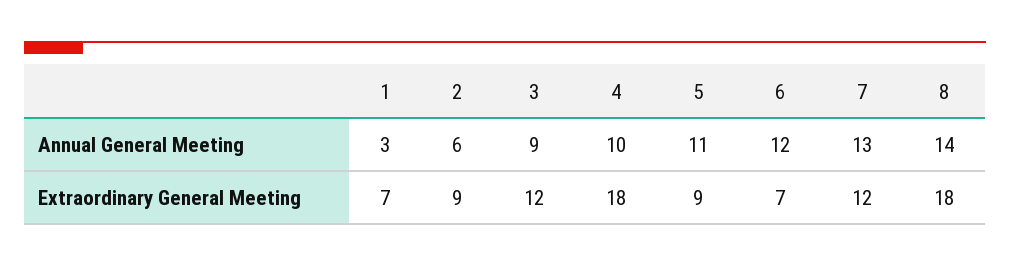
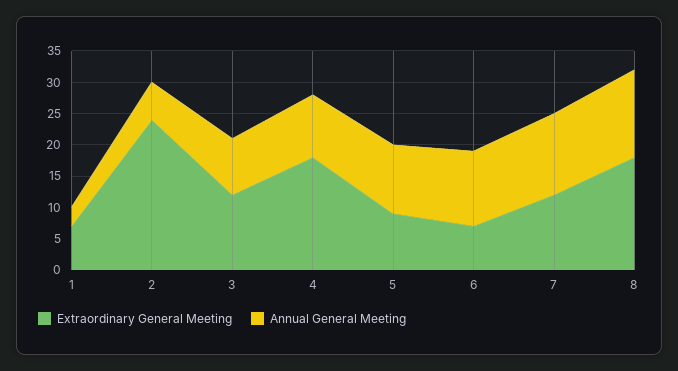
  {
    "Annual General Meeting": {
      "1": 3,
      "2": 6,
      "3": 9,
      "4": 10,
      "5": 11,
      "6": 12,
      "7": 13,
      "8": 14
    },
    "Extraordinary General Meeting": {
      "1": 7,
-     "2": 9,
+     "2": 25,
      "3": 12,
      "4": 18,
      "5": 9,
      "6": 7,
      "7": 12,
      "8": 18
    }
  }

